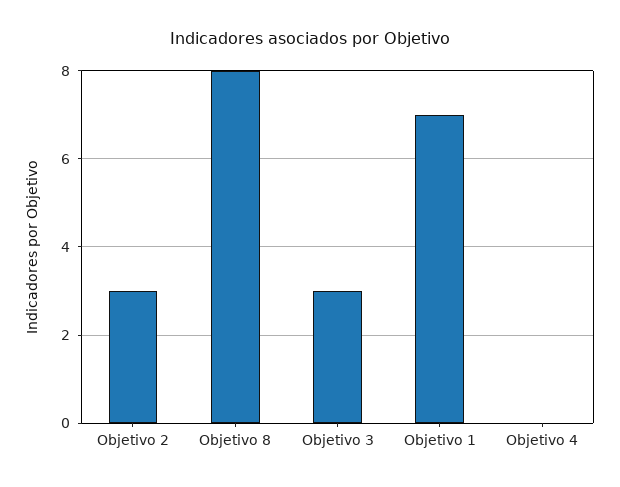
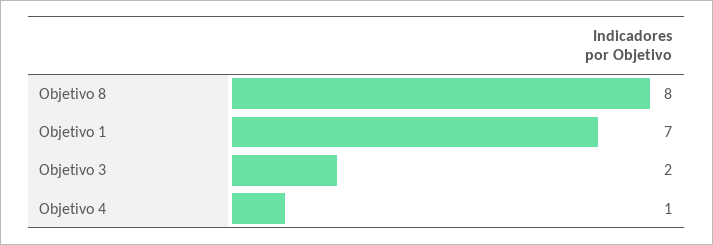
  {
-   "Objetivo 2": 3,
    "Objetivo 8": 8,
-   "Objetivo 3": 3,
+   "Objetivo 3": 2,
    "Objetivo 1": 7,
-   "Objetivo 4": 0
+   "Objetivo 4": 1
  }

